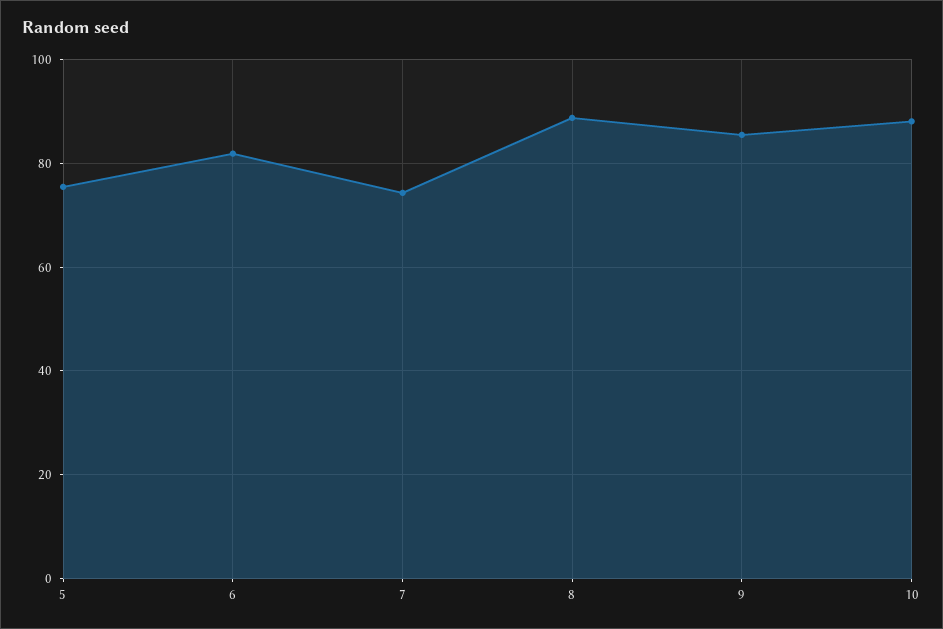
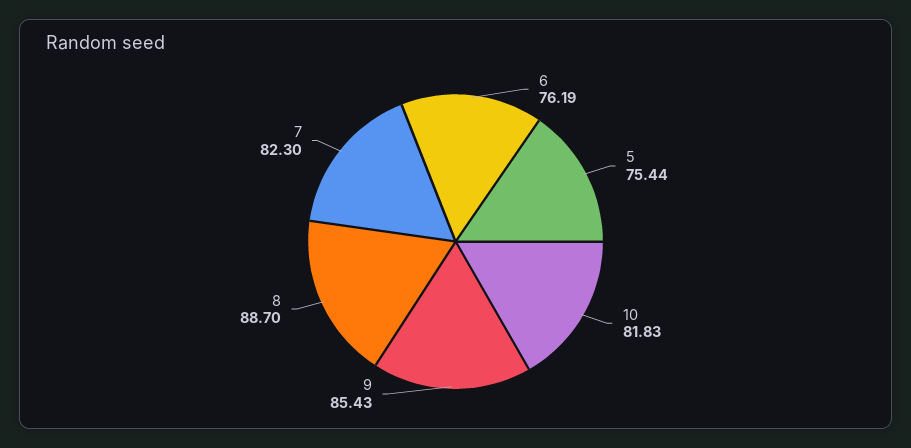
  {
    "5": 75.44,
-   "6": 82,
+   "6": 76.19,
-   "7": 74,
+   "7": 82.3,
    "8": 88.7,
    "9": 85.43,
-   "10": 88
+   "10": 81.83
  }

